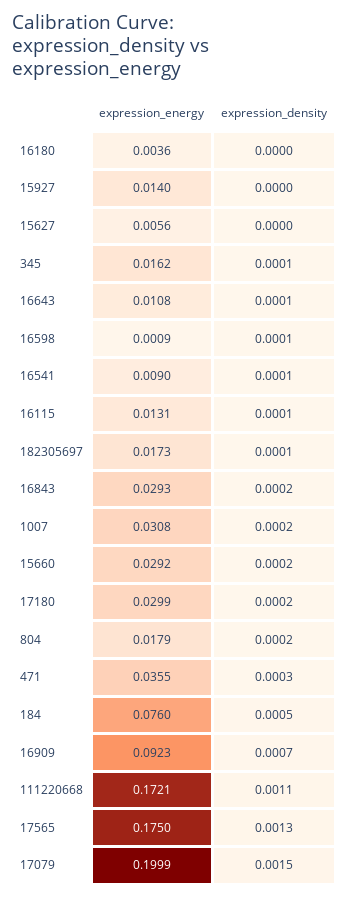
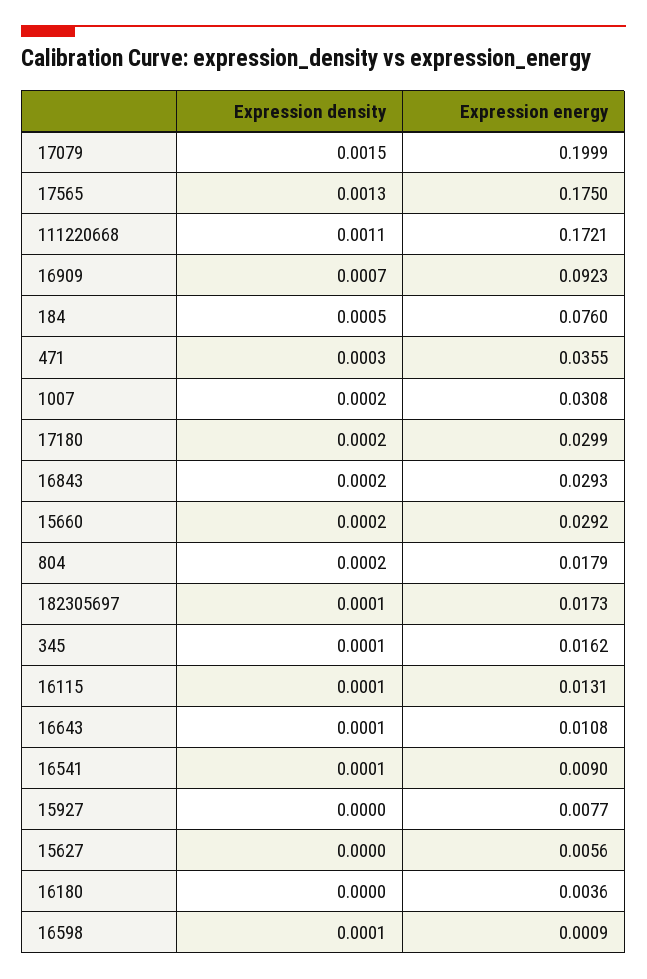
  {
    "expression_energy": {
      "16180": 0.0036,
-     "15927": 0.014,
+     "15927": 0.0077,
      "15627": 0.0056,
      "345": 0.0162,
      "16643": 0.0108,
      "16598": 0.0009,
      "16541": 0.009,
      "16115": 0.0131,
      "182305697": 0.0173,
      "16843": 0.0293,
      "1007": 0.0308,
      "15660": 0.0292,
      "17180": 0.0299,
      "804": 0.0179,
      "471": 0.0355,
      "184": 0.076,
      "16909": 0.0923,
      "111220668": 0.1721,
      "17565": 0.175,
      "17079": 0.1999
    },
    "expression_density": {
      "16180": 0,
      "15927": 0,
      "15627": 0,
      "345": 0.0001,
      "16643": 0.0001,
      "16598": 0.0001,
      "16541": 0.0001,
      "16115": 0.0001,
      "182305697": 0.0001,
      "16843": 0.0002,
      "1007": 0.0002,
      "15660": 0.0002,
      "17180": 0.0002,
      "804": 0.0002,
      "471": 0.0003,
      "184": 0.0005,
      "16909": 0.0007,
      "111220668": 0.0011,
      "17565": 0.0013,
      "17079": 0.0015
    }
  }

